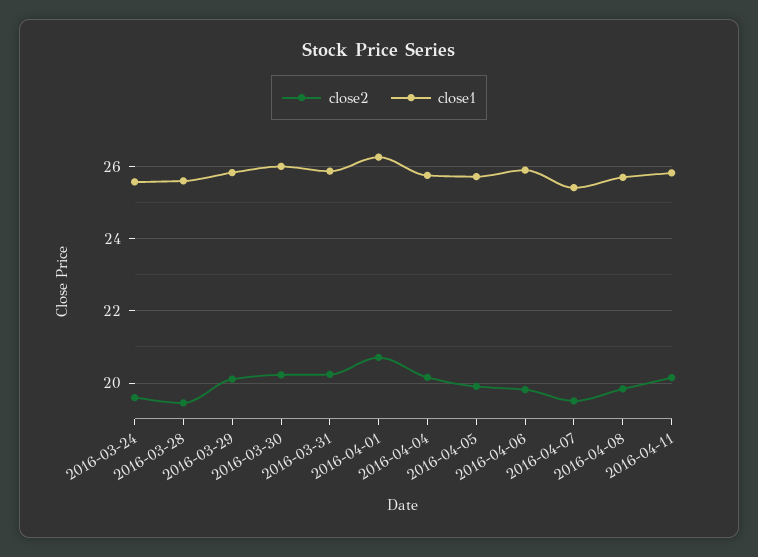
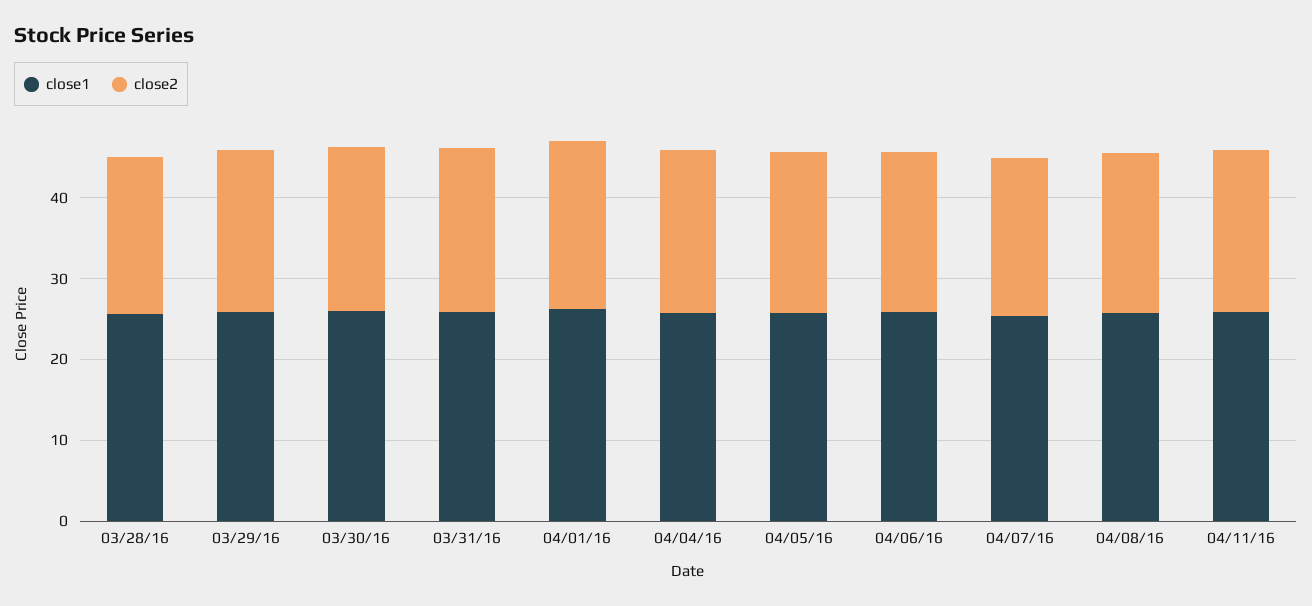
  {
    "close2": {
-     "2016-03-24": 19.6,
      "2016-03-28": 19.4,
      "2016-03-29": 20.2,
      "2016-03-30": 20.2,
      "2016-03-31": 20.2,
      "2016-04-01": 20.8,
      "2016-04-04": 20.2,
      "2016-04-05": 20,
      "2016-04-06": 19.8,
      "2016-04-07": 19.6,
      "2016-04-08": 19.8,
      "2016-04-11": 20.2
    },
    "close1": {
-     "2016-03-24": 25.6,
      "2016-03-28": 25.6,
      "2016-03-29": 25.8,
      "2016-03-30": 26,
      "2016-03-31": 25.8,
      "2016-04-01": 26.2,
      "2016-04-04": 25.8,
      "2016-04-05": 25.8,
      "2016-04-06": 26,
      "2016-04-07": 25.4,
      "2016-04-08": 25.8,
      "2016-04-11": 25.8
    }
  }

